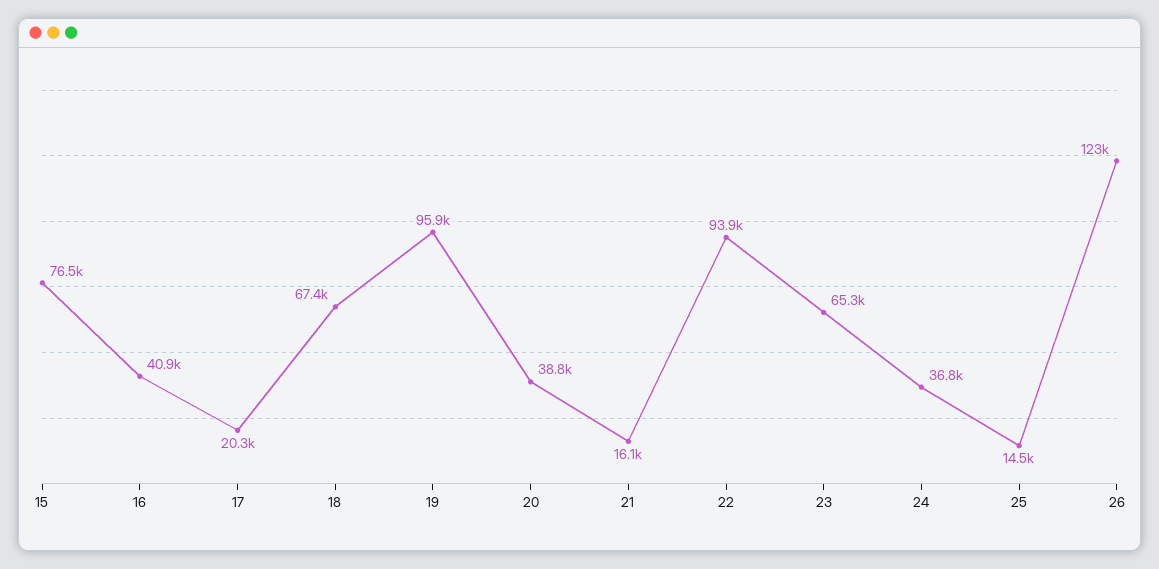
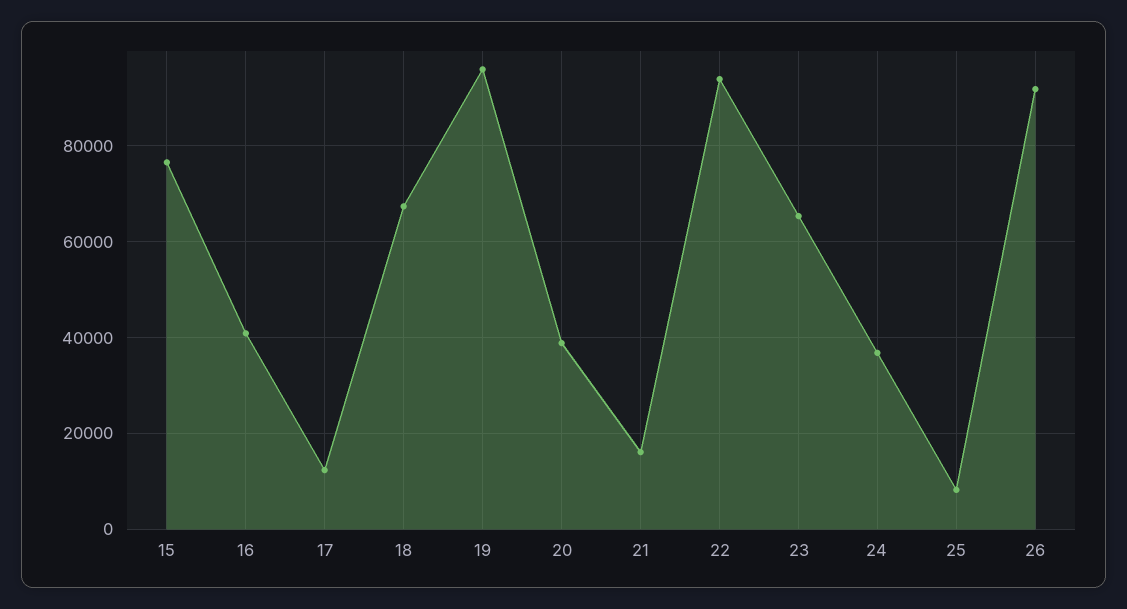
  {
    "15": 76500,
    "16": 40900,
-   "17": 20300,
+   "17": 12000,
    "18": 67400,
    "19": 95900,
    "20": 38800,
    "21": 16100,
    "22": 93900,
    "23": 65300,
    "24": 36800,
-   "25": 14500,
+   "25": 8000,
-   "26": 123000
+   "26": 92000
  }

